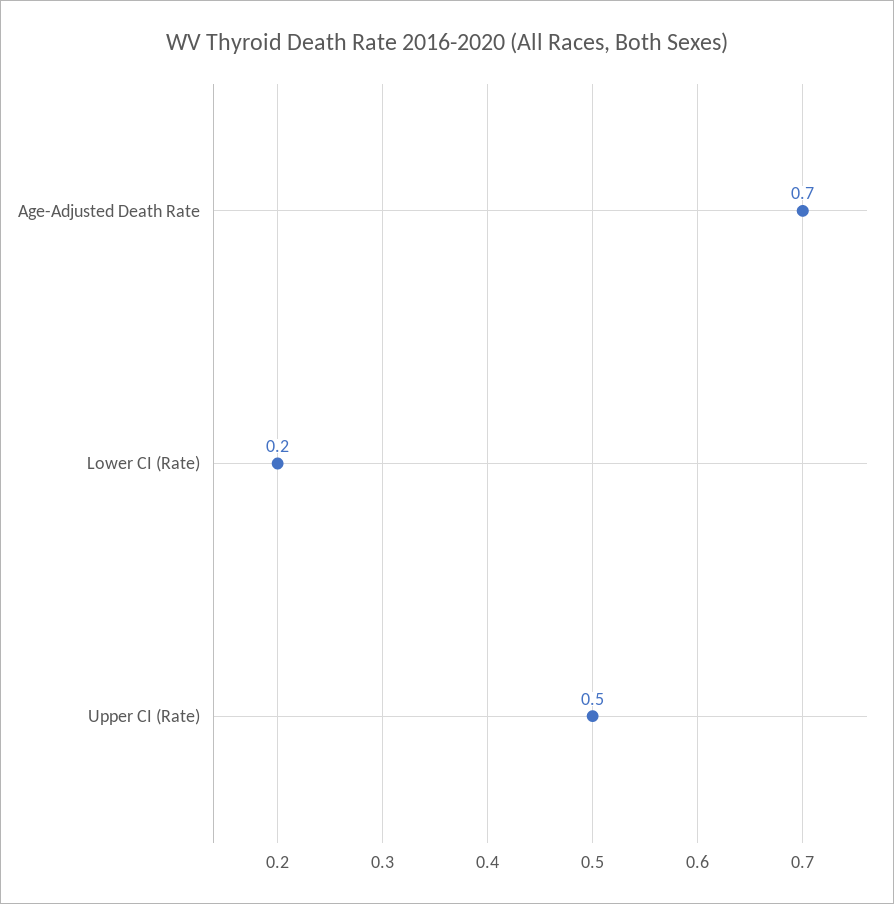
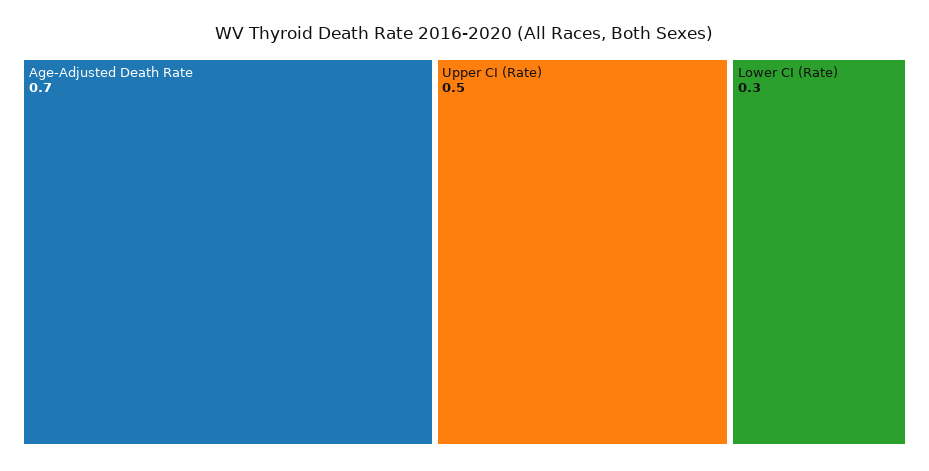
  {
    "Age-Adjusted Death Rate": 0.7,
-   "Lower CI (Rate)": 0.2,
+   "Lower CI (Rate)": 0.3,
    "Upper CI (Rate)": 0.5
  }

